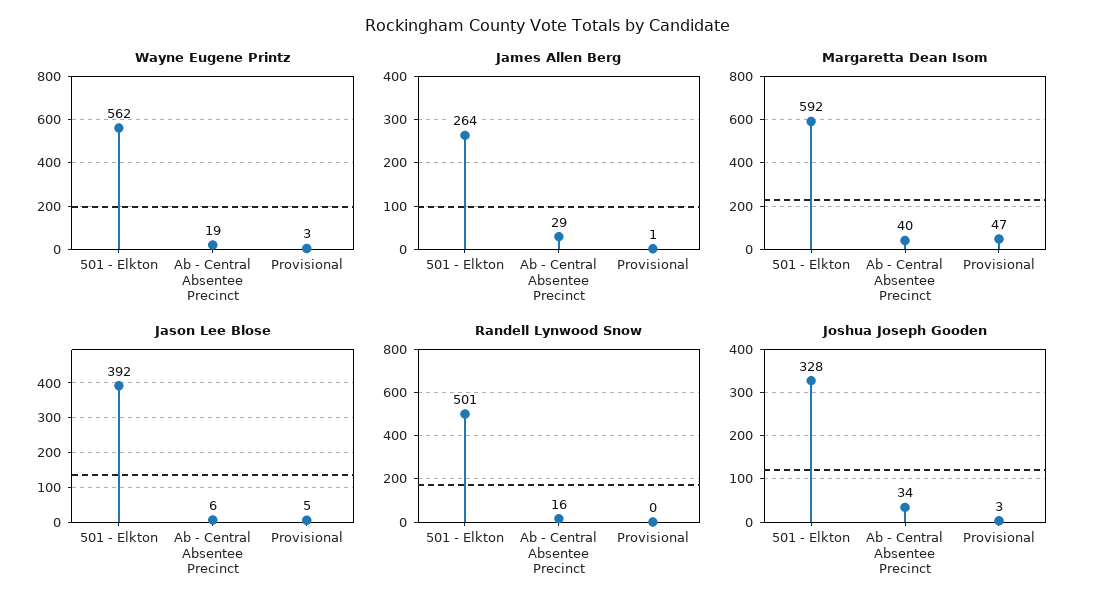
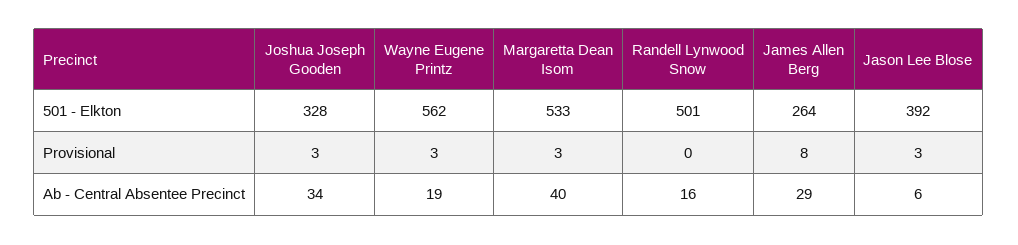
  {
    "Wayne Eugene Printz": {
      "501 - Elkton": 562,
      "Ab - Central Absentee Precinct": 19,
      "Provisional": 3
    },
    "James Allen Berg": {
      "501 - Elkton": 264,
      "Ab - Central Absentee Precinct": 29,
-     "Provisional": 1
+     "Provisional": 8
    },
    "Margaretta Dean Isom": {
-     "501 - Elkton": 592,
+     "501 - Elkton": 533,
      "Ab - Central Absentee Precinct": 40,
-     "Provisional": 47
+     "Provisional": 3
    },
    "Jason Lee Blose": {
      "501 - Elkton": 392,
      "Ab - Central Absentee Precinct": 6,
-     "Provisional": 5
+     "Provisional": 3
    },
    "Randell Lynwood Snow": {
      "501 - Elkton": 501,
      "Ab - Central Absentee Precinct": 16,
      "Provisional": 0
    },
    "Joshua Joseph Gooden": {
      "501 - Elkton": 328,
      "Ab - Central Absentee Precinct": 34,
      "Provisional": 3
    }
  }

